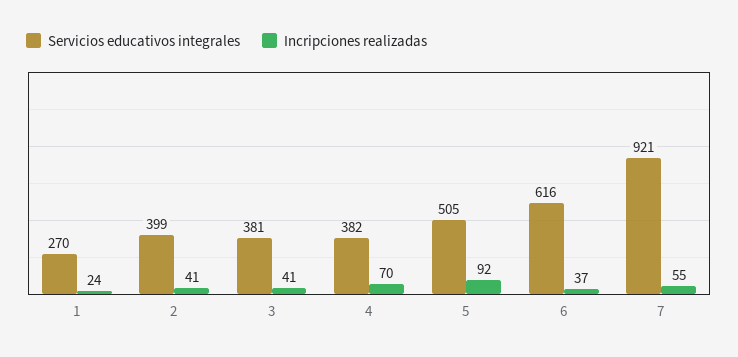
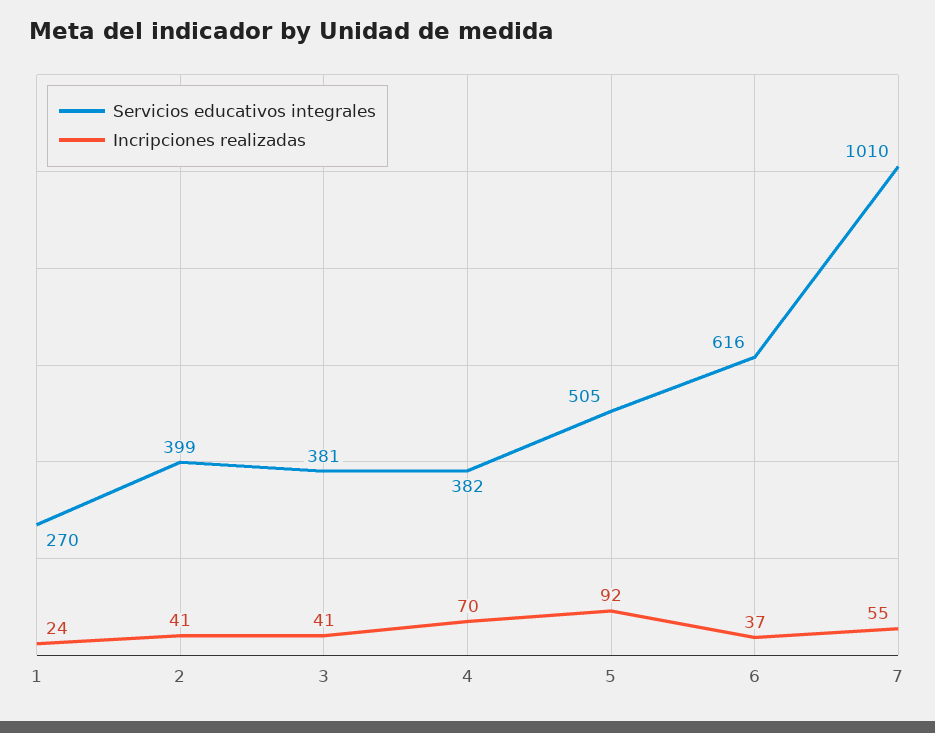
  {
    "Servicios educativos integrales": {
      "1": 270,
      "2": 399,
      "3": 381,
      "4": 382,
      "5": 505,
      "6": 616,
-     "7": 921
+     "7": 1010
    },
    "Incripciones realizadas": {
      "1": 24,
      "2": 41,
      "3": 41,
      "4": 70,
      "5": 92,
      "6": 37,
      "7": 55
    }
  }

